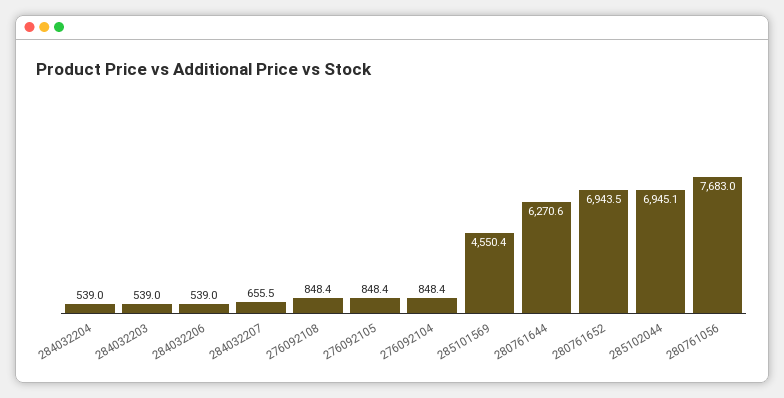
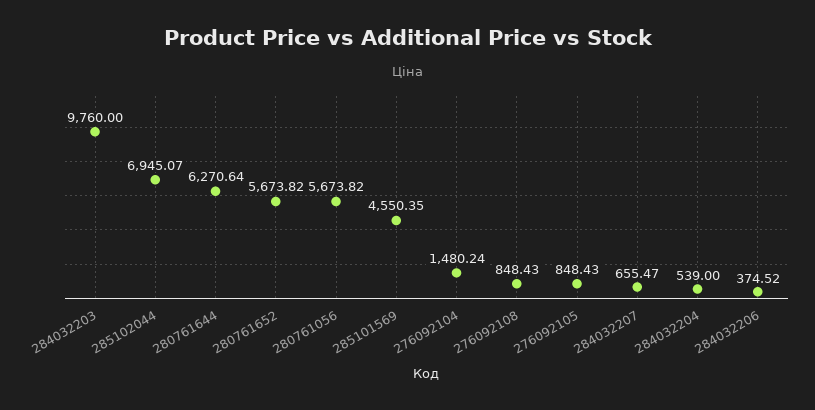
  {
    "284032204": 539,
-   "284032203": 539,
+   "284032203": 9760,
-   "284032206": 539,
+   "284032206": 374.52,
    "284032207": 655.47,
    "276092108": 848.43,
    "276092105": 848.43,
-   "276092104": 848.4,
+   "276092104": 1480.24,
    "285101569": 4550.35,
    "280761644": 6270.64,
-   "280761652": 6943.5,
+   "280761652": 5673.82,
    "285102044": 6945.07,
-   "280761056": 7683
+   "280761056": 5673.82
  }

